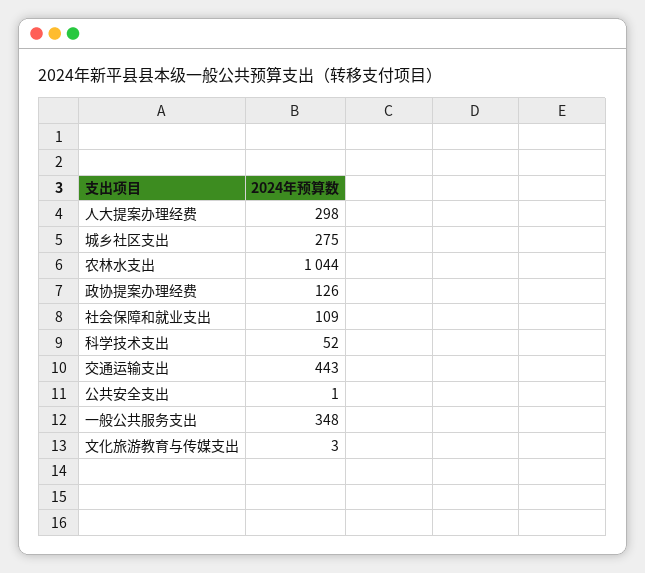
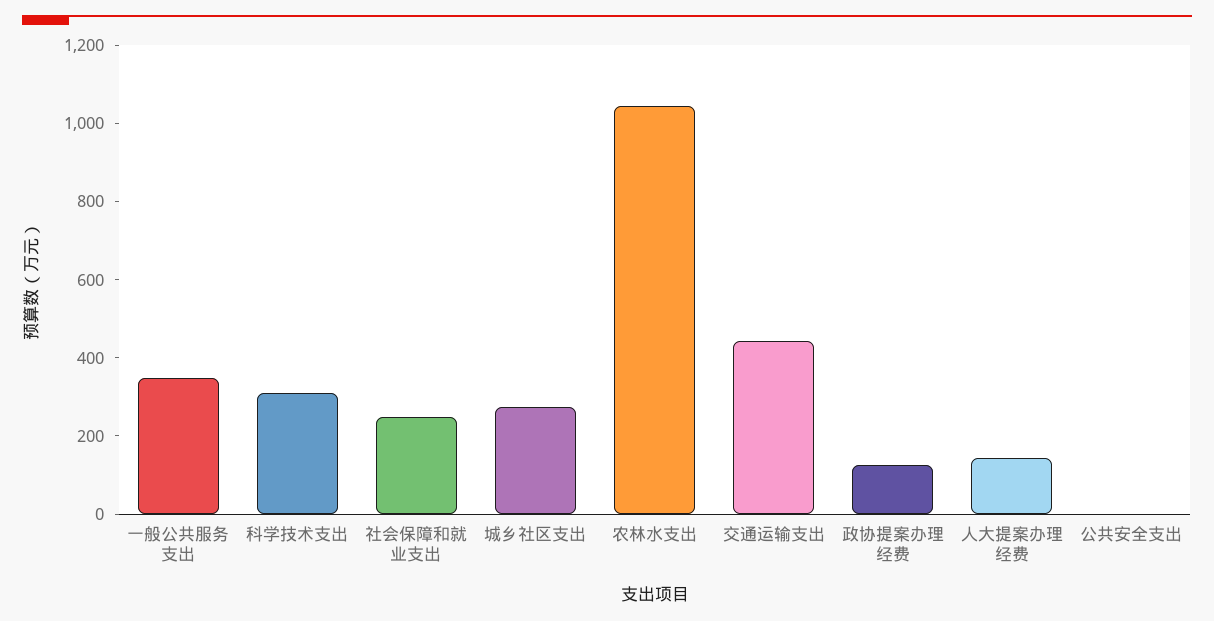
  {
-   "人大提案办理经费": 298,
+   "人大提案办理经费": 150,
    "城乡社区支出": 275,
    "农林水支出": 1044,
    "政协提案办理经费": 126,
-   "社会保障和就业支出": 109,
+   "社会保障和就业支出": 250,
-   "科学技术支出": 52,
+   "科学技术支出": 300,
    "交通运输支出": 443,
    "公共安全支出": 1,
-   "一般公共服务支出": 348,
+   "一般公共服务支出": 348
-   "文化旅游教育与传媒支出": 3
  }

